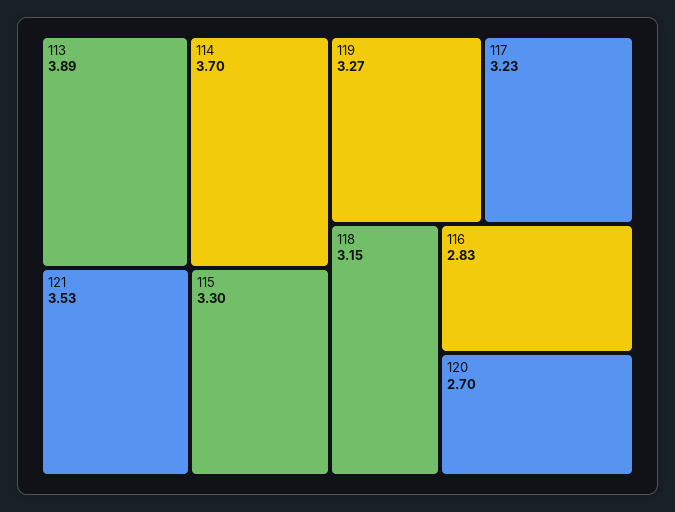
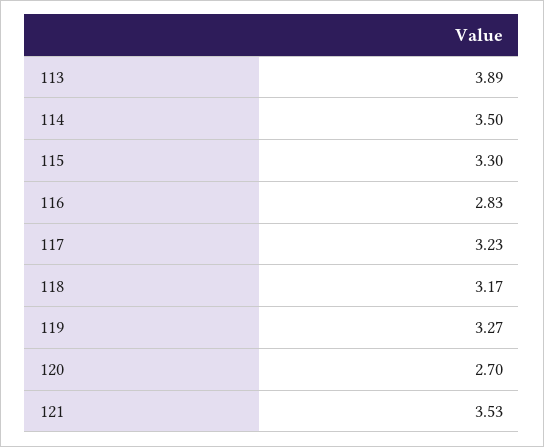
  {
    "113": 3.89,
-   "114": 3.7,
+   "114": 3.5,
    "121": 3.53,
    "115": 3.3,
    "119": 3.27,
    "117": 3.23,
-   "118": 3.15,
+   "118": 3.17,
    "116": 2.83,
    "120": 2.7
  }

